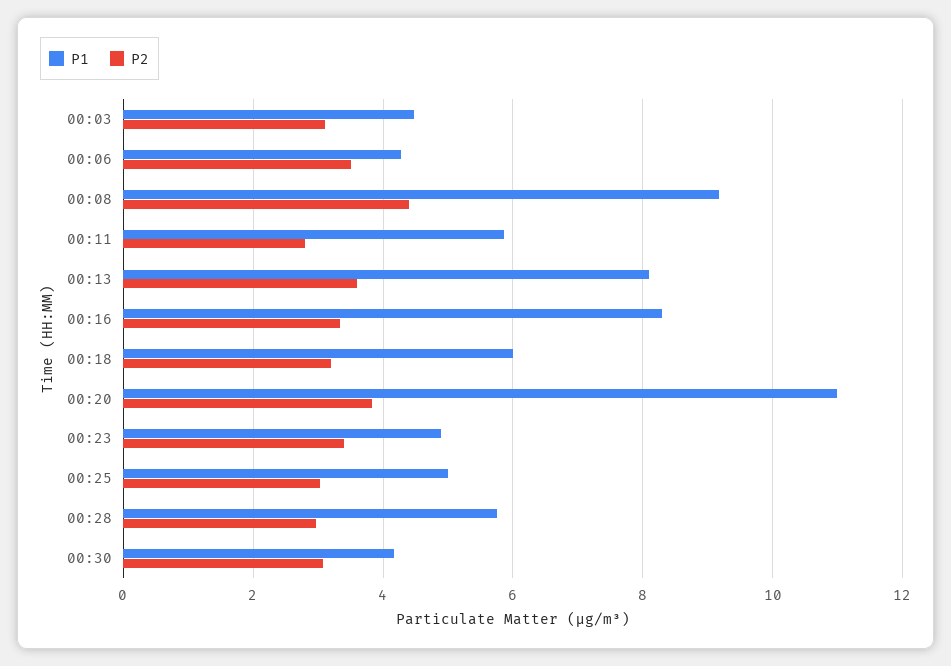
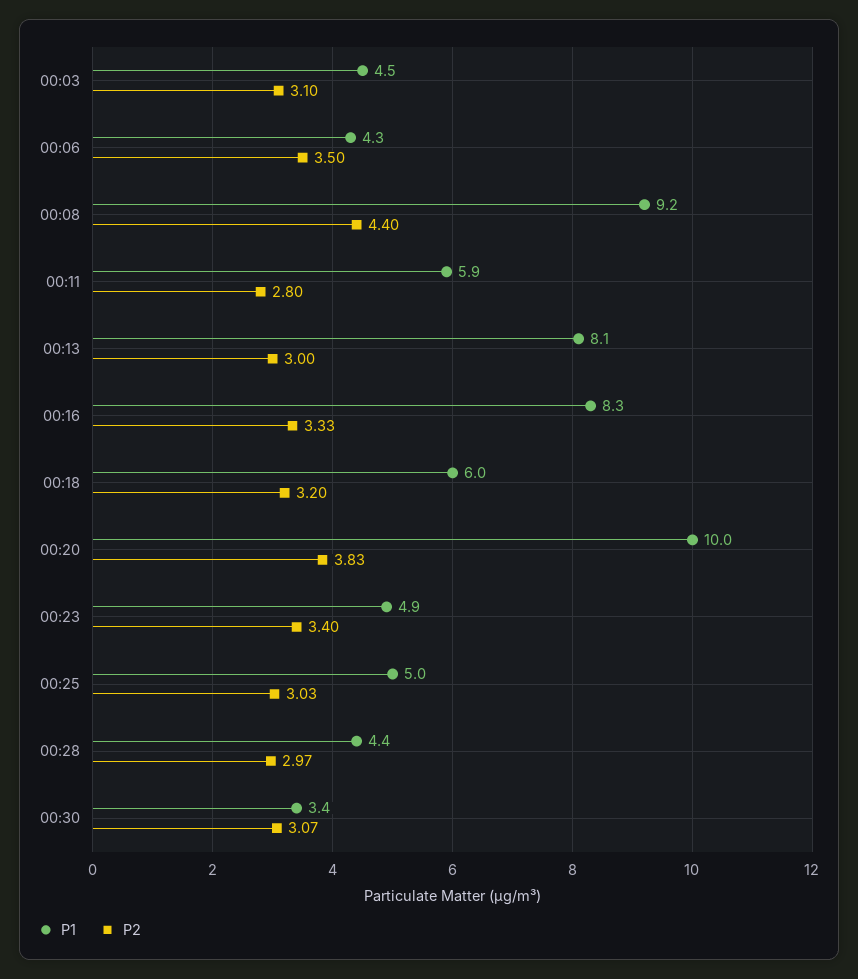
  {
    "P1": {
      "00:03": 4.5,
      "00:06": 4.3,
      "00:08": 9.2,
      "00:11": 5.9,
      "00:13": 8.1,
      "00:16": 8.3,
      "00:18": 6,
-     "00:20": 11,
+     "00:20": 10,
      "00:23": 4.9,
      "00:25": 5,
-     "00:28": 5.8,
+     "00:28": 4.4,
-     "00:30": 4.2
+     "00:30": 3.4
    },
    "P2": {
      "00:03": 3.1,
      "00:06": 3.5,
      "00:08": 4.4,
      "00:11": 2.8,
-     "00:13": 3.6,
+     "00:13": 3,
      "00:16": 3.33,
      "00:18": 3.2,
      "00:20": 3.83,
      "00:23": 3.4,
      "00:25": 3.03,
      "00:28": 2.97,
      "00:30": 3.07
    }
  }

